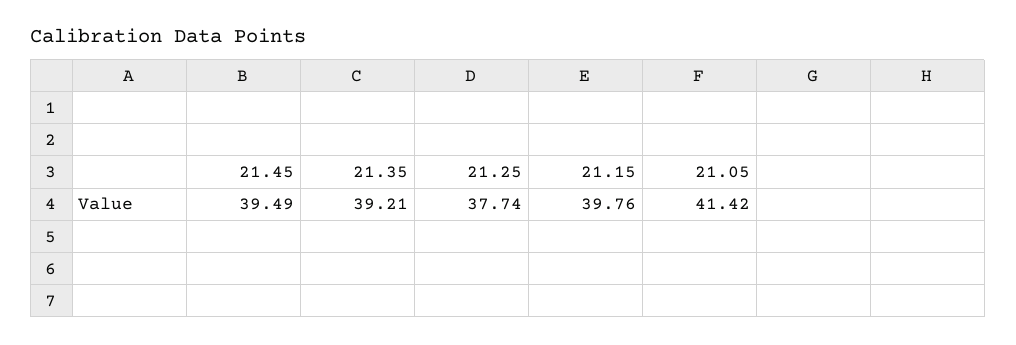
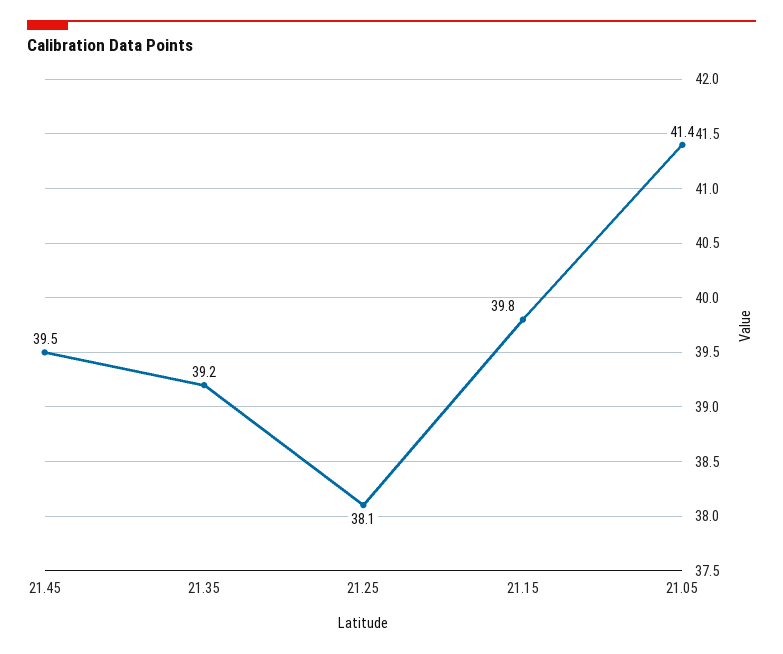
  {
    "21.45": 39.49,
    "21.35": 39.21,
-   "21.25": 37.74,
+   "21.25": 38.1,
    "21.15": 39.76,
    "21.05": 41.42
  }

